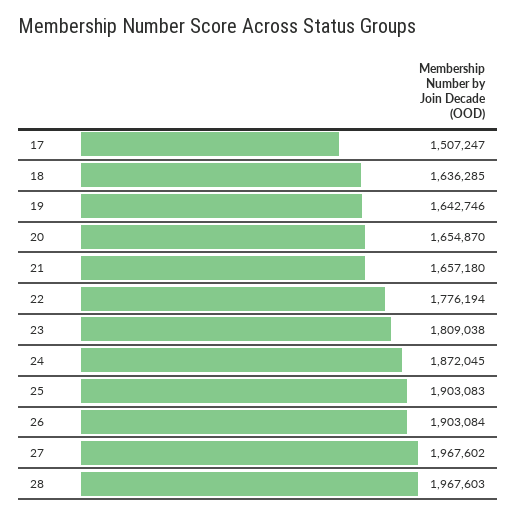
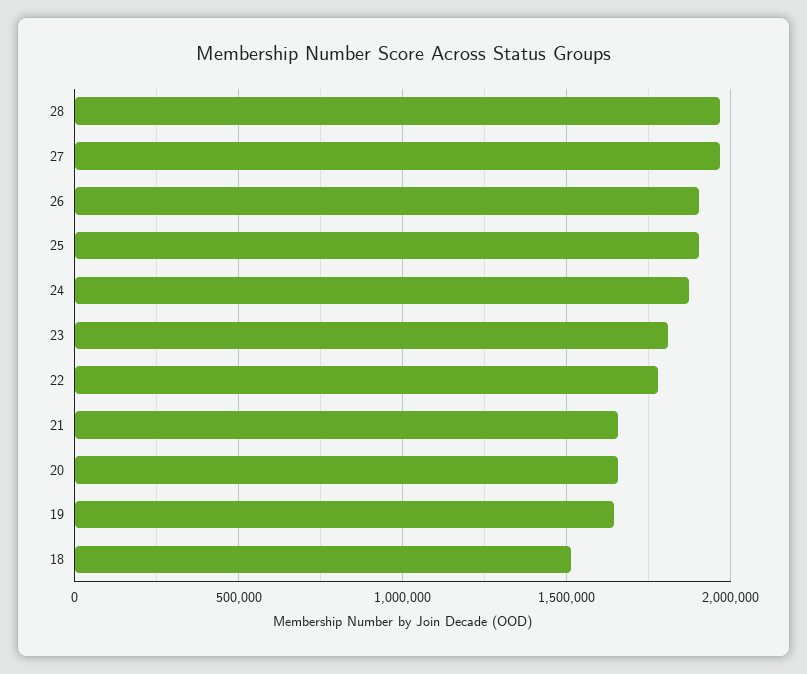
  {
-   "17": 1507247,
-   "18": 1636285,
+   "18": 1500000,
    "19": 1642746,
    "20": 1654870,
    "21": 1657180,
    "22": 1776194,
    "23": 1809038,
    "24": 1872045,
    "25": 1903083,
    "26": 1903084,
    "27": 1967602,
    "28": 1967603
  }

